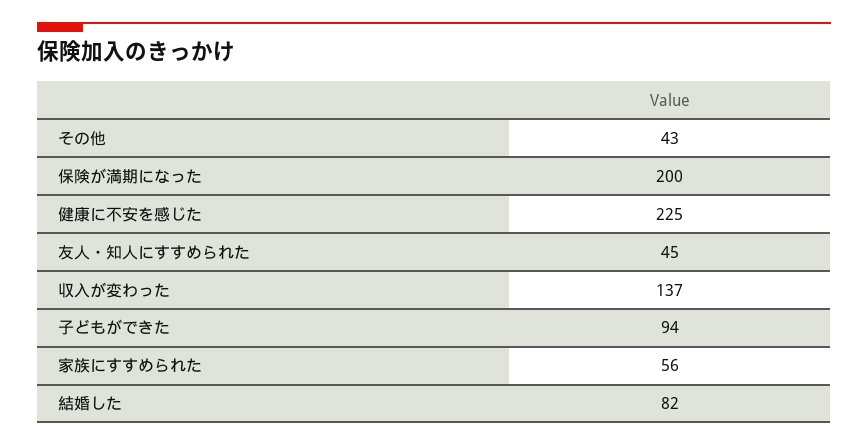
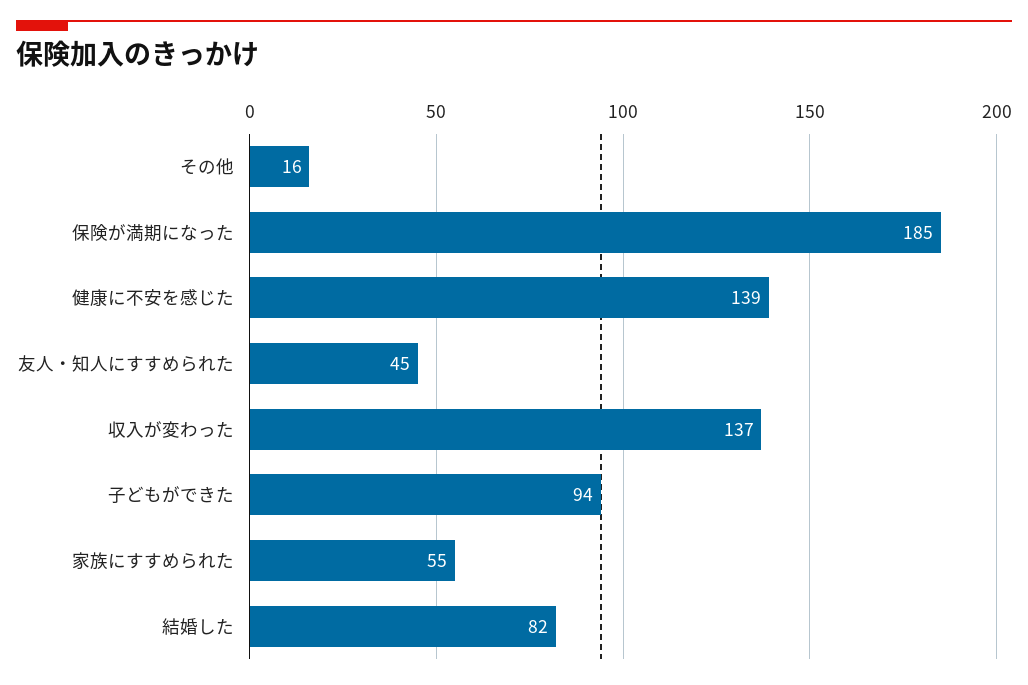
  {
-   "その他": 43,
+   "その他": 16,
-   "保険が満期になった": 200,
+   "保険が満期になった": 185,
-   "健康に不安を感じた": 225,
+   "健康に不安を感じた": 139,
    "友人・知人にすすめられた": 45,
    "収入が変わった": 137,
    "子どもができた": 94,
-   "家族にすすめられた": 56,
+   "家族にすすめられた": 55,
    "結婚した": 82
  }

